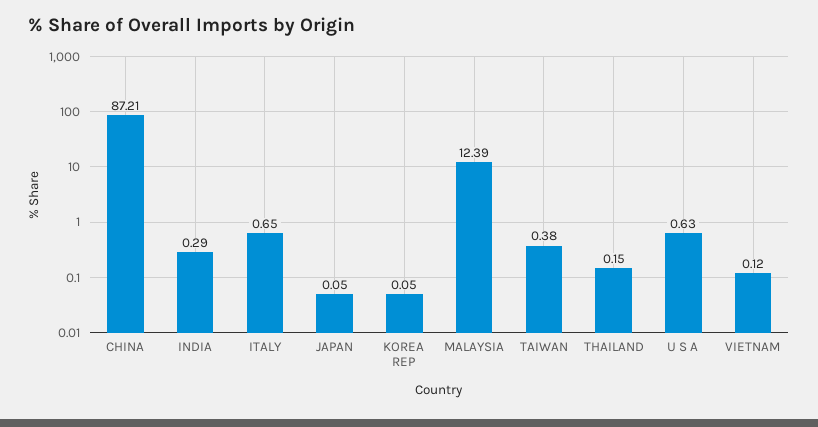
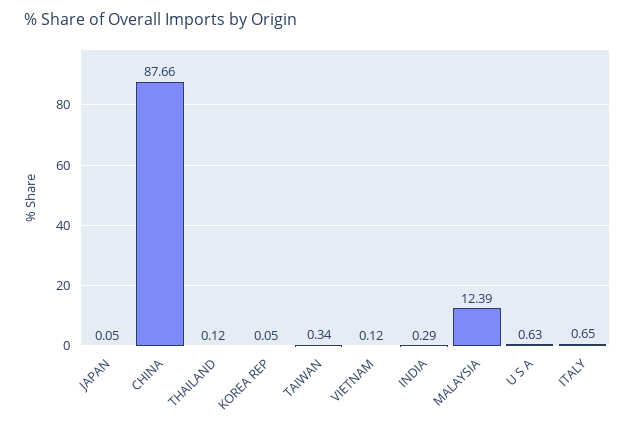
  {
-   "CHINA": 87.21,
+   "CHINA": 87.66,
    "INDIA": 0.29,
    "ITALY": 0.65,
    "JAPAN": 0.05,
    "KOREA REP": 0.05,
    "MALAYSIA": 12.39,
-   "TAIWAN": 0.38,
+   "TAIWAN": 0.34,
-   "THAILAND": 0.15,
+   "THAILAND": 0.12,
    "U S A": 0.63,
    "VIETNAM": 0.12
  }

